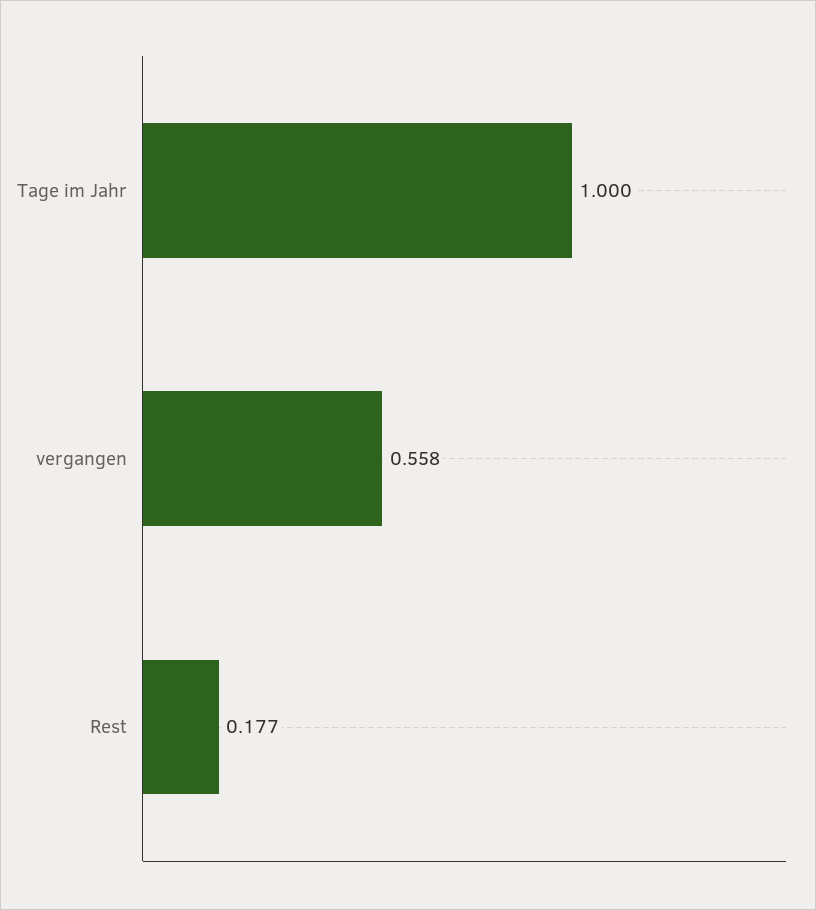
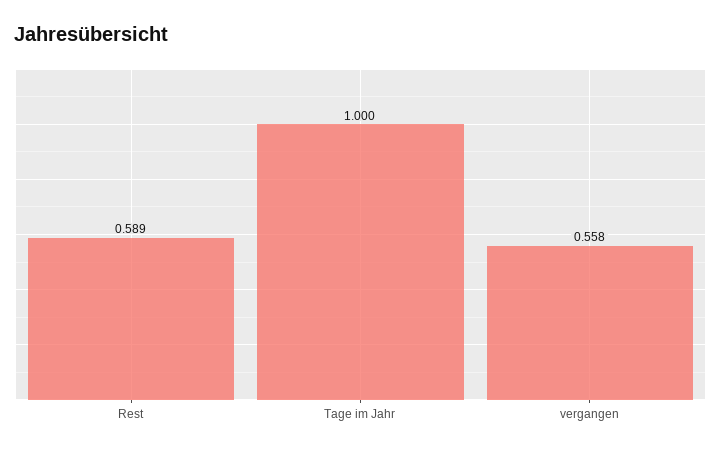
  {
    "Tage im Jahr": 1,
    "vergangen": 0.558,
-   "Rest": 0.177
+   "Rest": 0.589
  }

